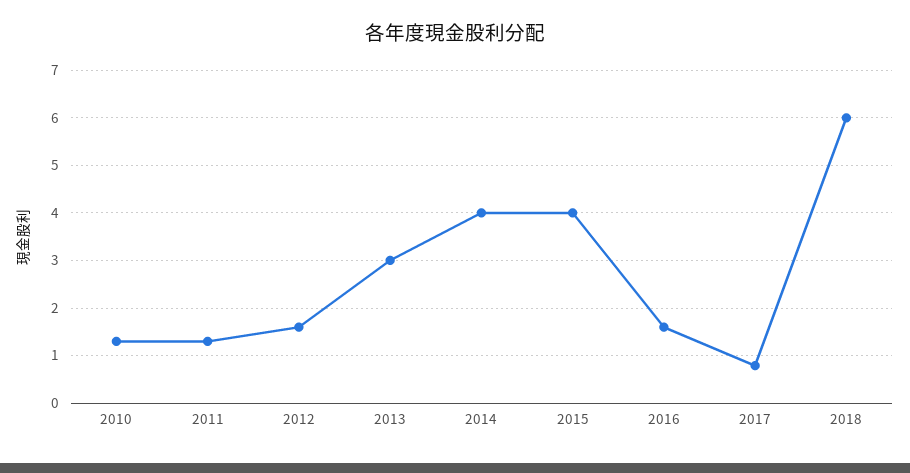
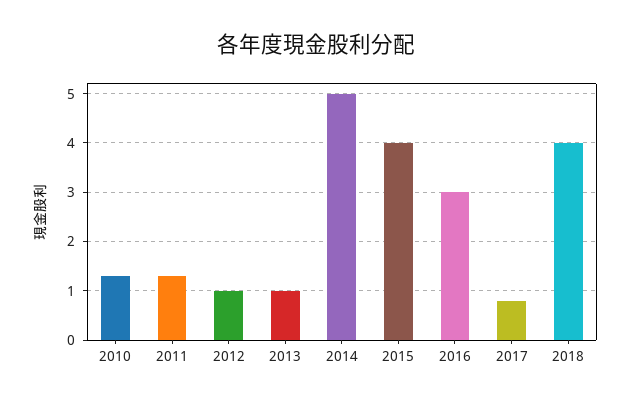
  {
    "2010": 1.4,
    "2011": 1.4,
-   "2012": 1.6,
+   "2012": 1,
-   "2013": 3,
+   "2013": 1,
-   "2014": 4,
+   "2014": 5,
    "2015": 4,
-   "2016": 1.6,
+   "2016": 3,
    "2017": 0.8,
-   "2018": 6
+   "2018": 4
  }

